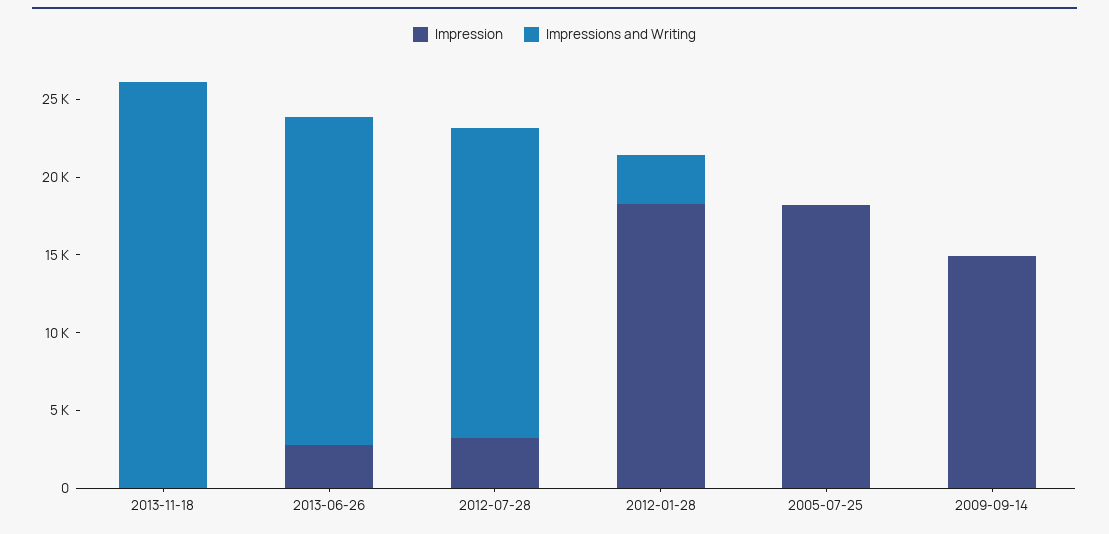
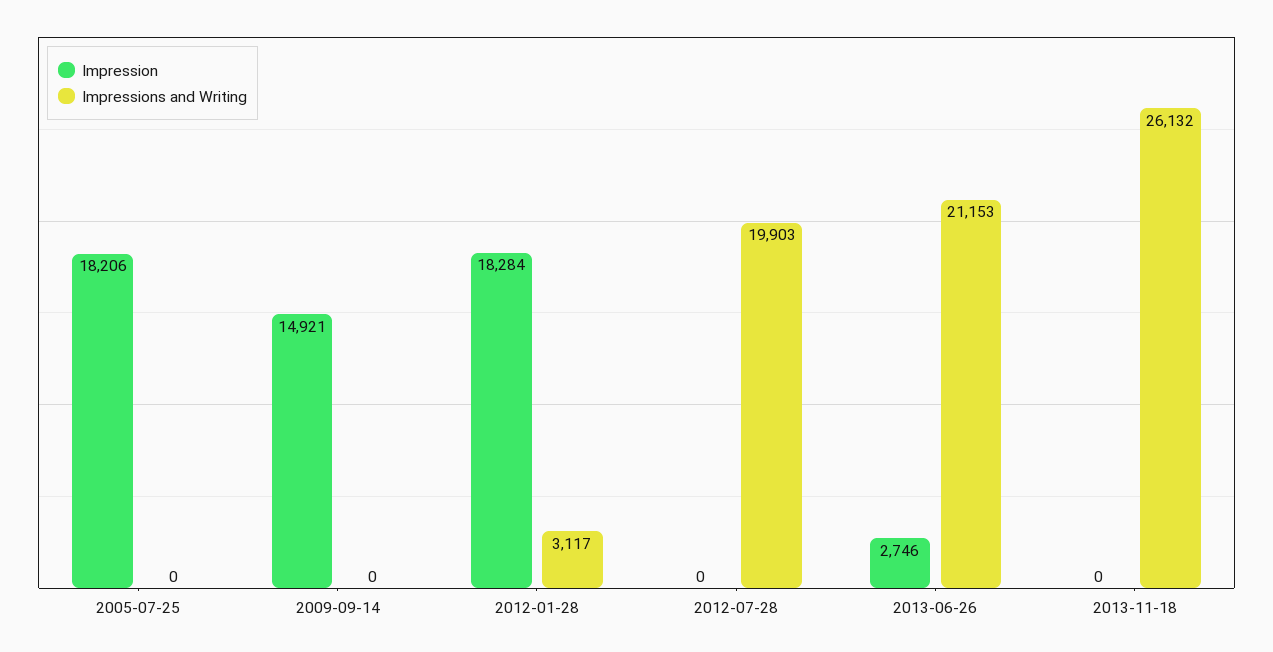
  {
    "Impression": {
      "2013-11-18": 0,
      "2013-06-26": 2746,
-     "2012-07-28": 3000,
+     "2012-07-28": 0,
      "2012-01-28": 18284,
      "2005-07-25": 18206,
      "2009-09-14": 14921
    },
    "Impressions and Writing": {
      "2013-11-18": 26132,
      "2013-06-26": 21153,
      "2012-07-28": 19903,
      "2012-01-28": 3117,
      "2005-07-25": 0,
      "2009-09-14": 0
    }
  }

